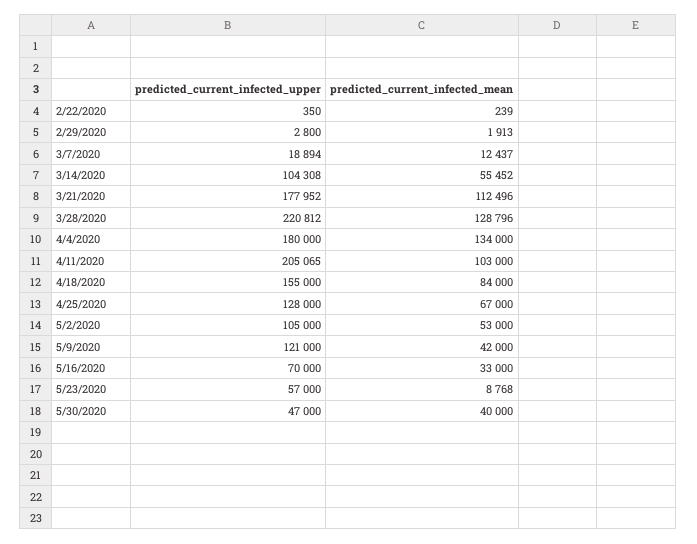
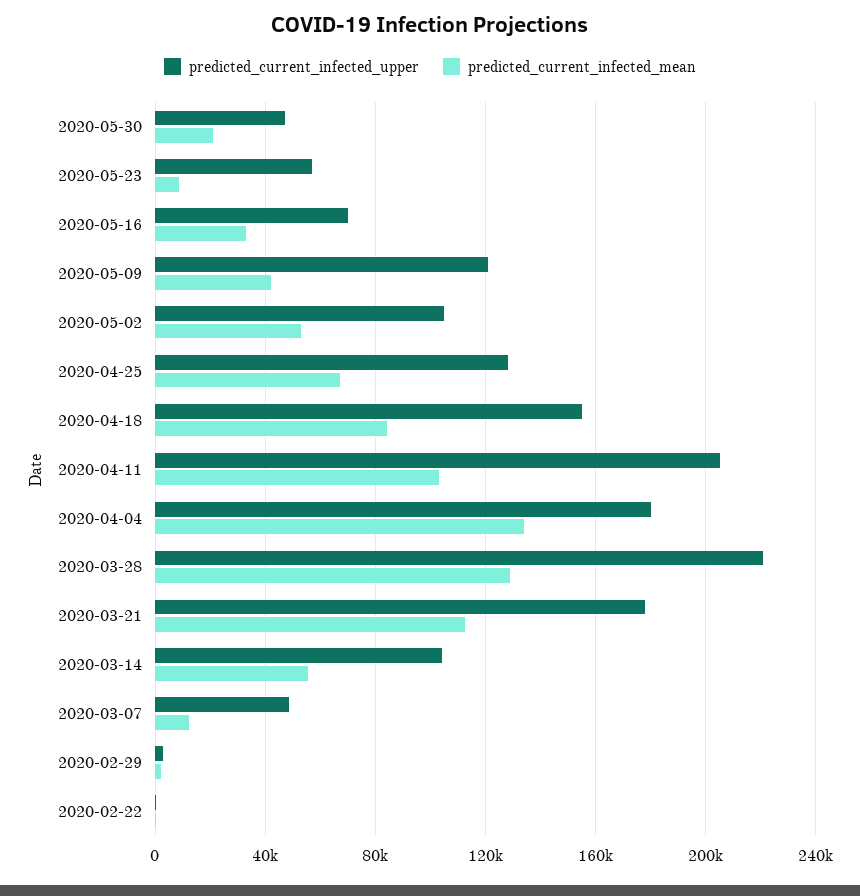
  {
    "predicted_current_infected_upper": {
      "2/22/2020": 350,
      "2/29/2020": 2800,
-     "3/7/2020": 18894,
+     "3/7/2020": 50000,
      "3/14/2020": 104308,
      "3/21/2020": 177952,
      "3/28/2020": 220812,
      "4/4/2020": 180000,
      "4/11/2020": 205065,
      "4/18/2020": 155000,
      "4/25/2020": 128000,
      "5/2/2020": 105000,
      "5/9/2020": 121000,
      "5/16/2020": 70000,
      "5/23/2020": 57000,
      "5/30/2020": 47000
    },
    "predicted_current_infected_mean": {
      "2/22/2020": 239,
      "2/29/2020": 1913,
      "3/7/2020": 12437,
      "3/14/2020": 55452,
      "3/21/2020": 112496,
      "3/28/2020": 128796,
      "4/4/2020": 134000,
      "4/11/2020": 103000,
      "4/18/2020": 84000,
      "4/25/2020": 67000,
      "5/2/2020": 53000,
      "5/9/2020": 42000,
      "5/16/2020": 33000,
      "5/23/2020": 8768,
-     "5/30/2020": 40000
+     "5/30/2020": 20000
    }
  }

